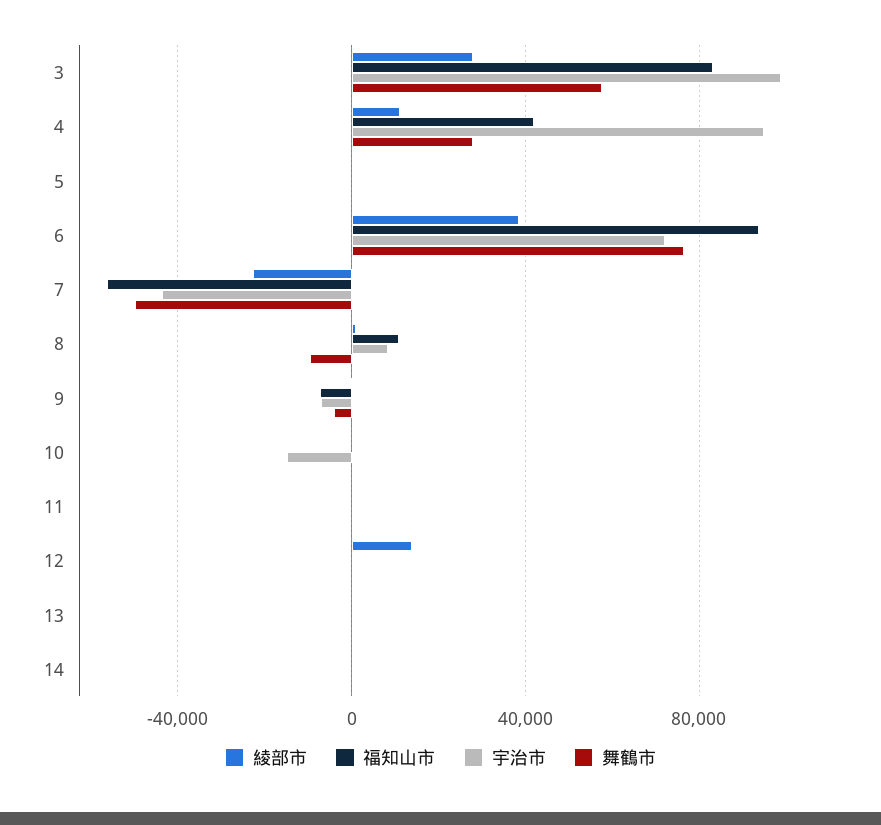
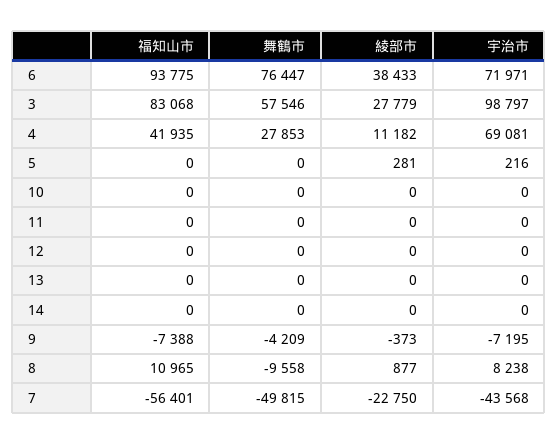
  {
    "綾部市": {
      "3": 27779,
      "4": 11182,
      "5": 281,
      "6": 38433,
      "7": -22750,
      "8": 877,
      "9": -373,
      "10": 0,
      "11": 0,
-     "12": 15000,
+     "12": 0,
      "13": 0,
      "14": 0
    },
    "福知山市": {
      "3": 83068,
      "4": 41935,
      "5": 0,
      "6": 93775,
      "7": -56401,
      "8": 10965,
      "9": -7388,
      "10": 0,
      "11": 0,
      "12": 0,
      "13": 0,
      "14": 0
    },
    "宇治市": {
      "3": 98797,
-     "4": 95000,
+     "4": 69081,
      "5": 216,
      "6": 71971,
      "7": -43568,
      "8": 8238,
      "9": -7195,
-     "10": -15000,
+     "10": 0,
      "11": 0,
      "12": 0,
      "13": 0,
      "14": 0
    },
    "舞鶴市": {
      "3": 57546,
      "4": 27853,
      "5": 0,
      "6": 76447,
      "7": -49815,
      "8": -9558,
      "9": -4209,
      "10": 0,
      "11": 0,
      "12": 0,
      "13": 0,
      "14": 0
    }
  }

